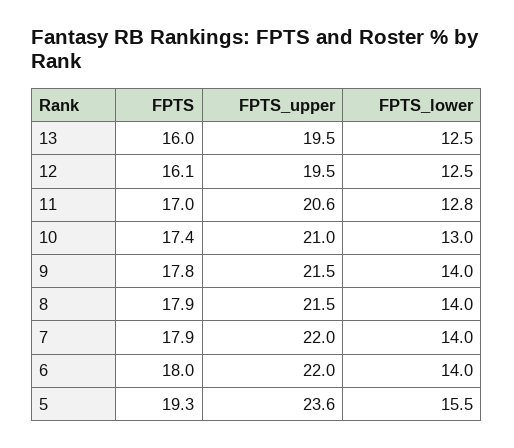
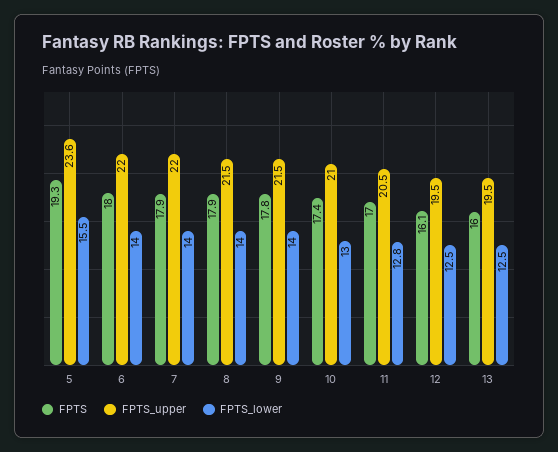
  {
    "FPTS": {
      "13": 16,
      "12": 16.1,
      "11": 17,
      "10": 17.4,
      "9": 17.8,
      "8": 17.9,
      "7": 17.9,
      "6": 18,
      "5": 19.3
    },
    "FPTS_upper": {
      "13": 19.5,
      "12": 19.5,
-     "11": 20.6,
+     "11": 20.5,
      "10": 21,
      "9": 21.5,
      "8": 21.5,
      "7": 22,
      "6": 22,
      "5": 23.6
    },
    "FPTS_lower": {
      "13": 12.5,
      "12": 12.5,
      "11": 12.8,
      "10": 13,
      "9": 14,
      "8": 14,
      "7": 14,
      "6": 14,
      "5": 15.5
    }
  }

